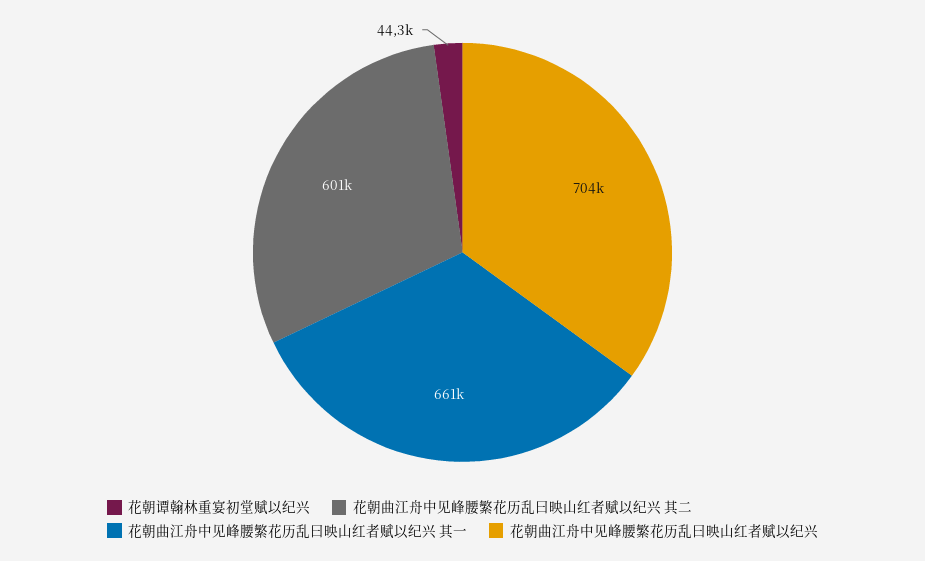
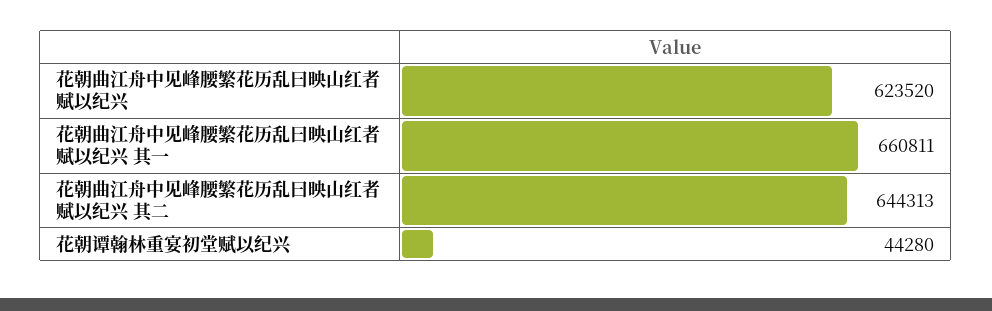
  {
    "花朝谭翰林重宴初堂赋以纪兴": 44280,
-   "花朝曲江舟中见峰腰繁花历乱曰映山红者赋以纪兴 其二": 601000,
+   "花朝曲江舟中见峰腰繁花历乱曰映山红者赋以纪兴 其二": 644313,
    "花朝曲江舟中见峰腰繁花历乱曰映山红者赋以纪兴 其一": 660811,
-   "花朝曲江舟中见峰腰繁花历乱曰映山红者赋以纪兴": 704000
+   "花朝曲江舟中见峰腰繁花历乱曰映山红者赋以纪兴": 623520
  }

